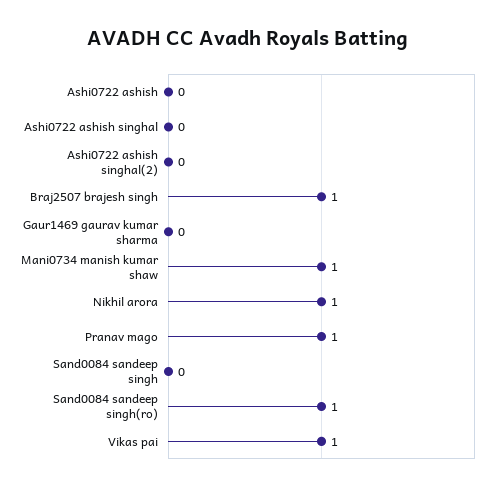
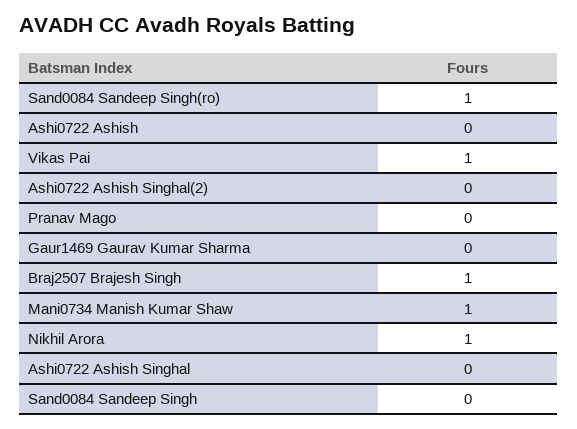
  {
    "Ashi0722 ashish": 0,
    "Ashi0722 ashish singhal": 0,
    "Ashi0722 ashish singhal(2)": 0,
    "Braj2507 brajesh singh": 1,
    "Gaur1469 gaurav kumar sharma": 0,
    "Mani0734 manish kumar shaw": 1,
    "Nikhil arora": 1,
-   "Pranav mago": 1,
+   "Pranav mago": 0,
    "Sand0084 sandeep singh": 0,
    "Sand0084 sandeep singh(ro)": 1,
    "Vikas pai": 1
  }

